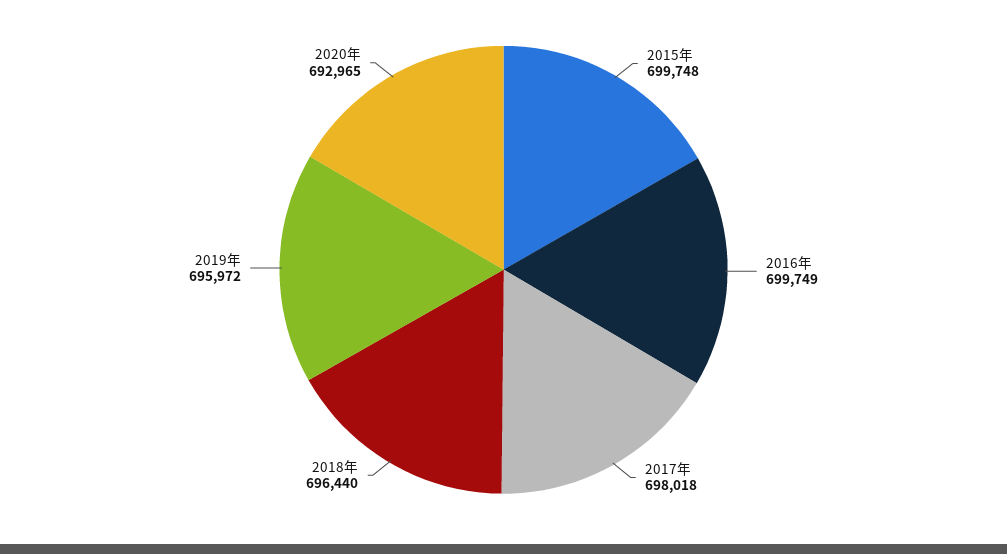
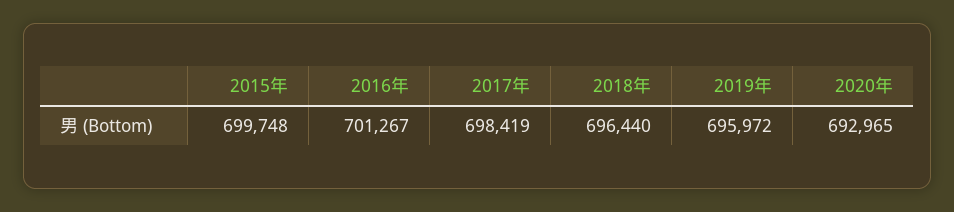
  {
    "2015年": 699748,
-   "2016年": 699749,
+   "2016年": 701267,
-   "2017年": 698018,
+   "2017年": 698419,
    "2018年": 696440,
    "2019年": 695972,
    "2020年": 692965
  }

